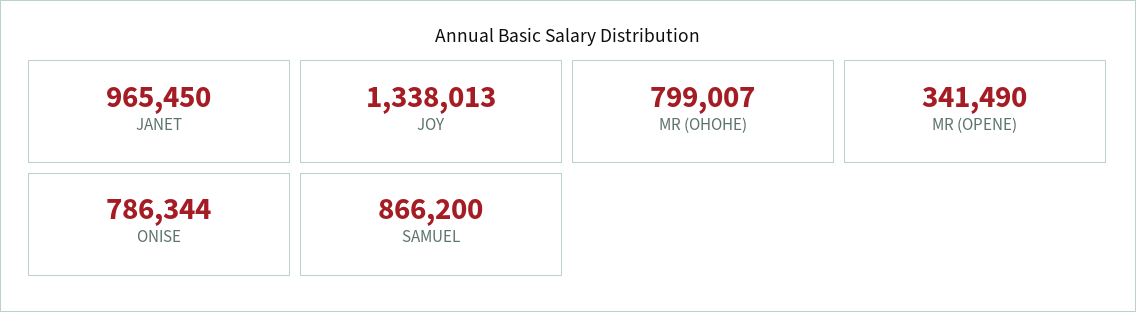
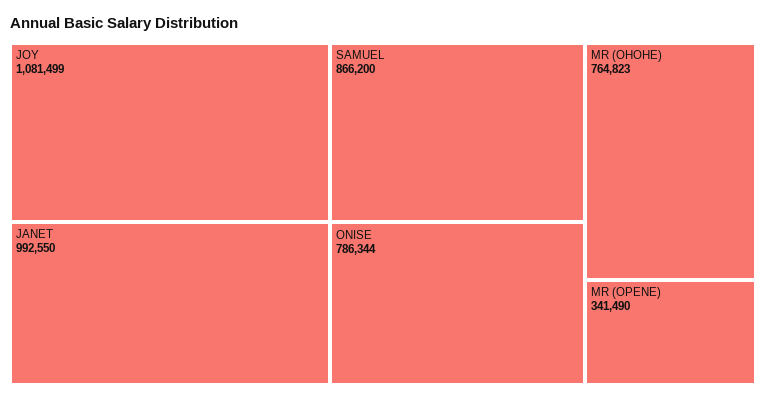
  {
-   "JANET": 965450,
+   "JANET": 992550,
-   "JOY": 1338013,
+   "JOY": 1081499,
-   "MR (OHOHE)": 799007,
+   "MR (OHOHE)": 764823,
    "MR (OPENE)": 341490,
    "ONISE": 786344,
    "SAMUEL": 866200
  }

